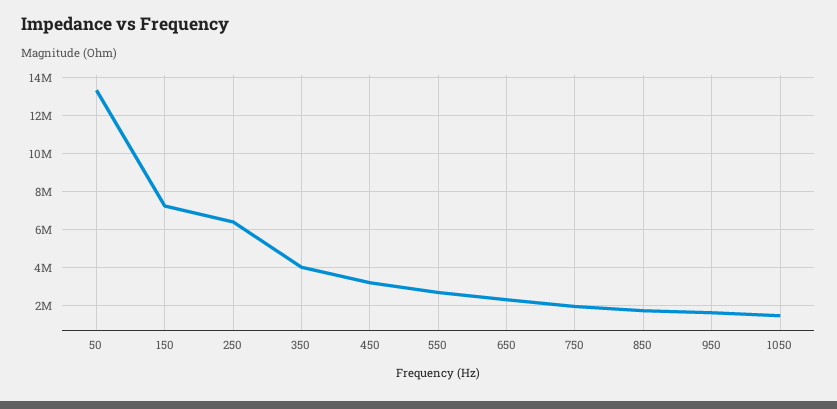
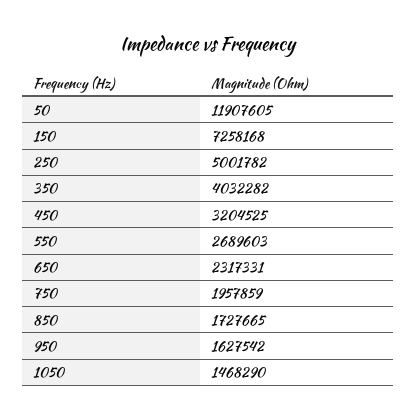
  {
-   "50": 13500000,
+   "50": 11907605,
    "150": 7258168,
-   "250": 6500000,
+   "250": 5001782,
    "350": 4032282,
    "450": 3204525,
    "550": 2689603,
    "650": 2317331,
    "750": 1957859,
    "850": 1727665,
    "950": 1627542,
    "1050": 1468290
  }

